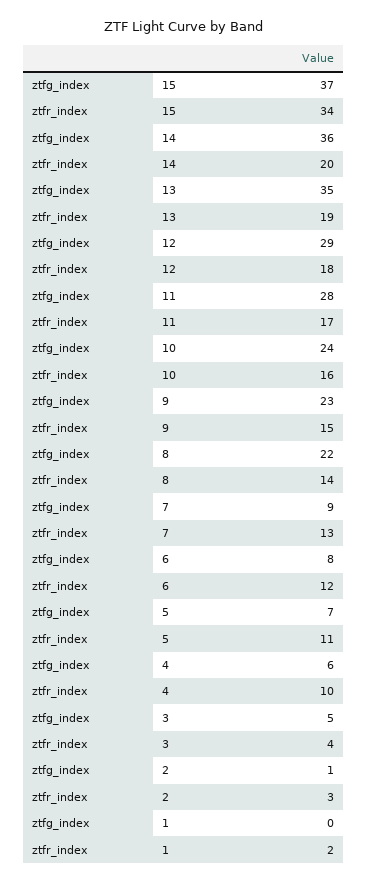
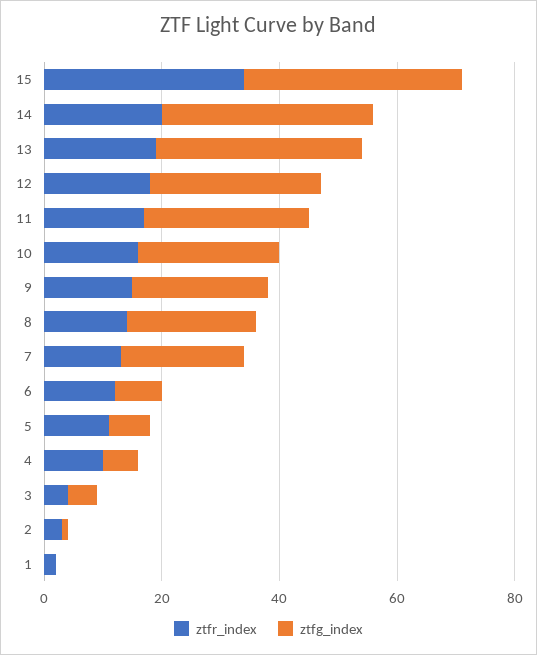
  {
    "ztfg_index": {
      "15": 37,
      "14": 36,
      "13": 35,
      "12": 29,
      "11": 28,
      "10": 24,
      "9": 23,
      "8": 22,
-     "7": 9,
+     "7": 20,
      "6": 8,
      "5": 7,
      "4": 6,
      "3": 5,
      "2": 1,
      "1": 0
    },
    "ztfr_index": {
      "15": 34,
      "14": 20,
      "13": 19,
      "12": 18,
      "11": 17,
      "10": 16,
      "9": 15,
      "8": 14,
      "7": 13,
      "6": 12,
      "5": 11,
      "4": 10,
      "3": 4,
      "2": 3,
      "1": 2
    }
  }

